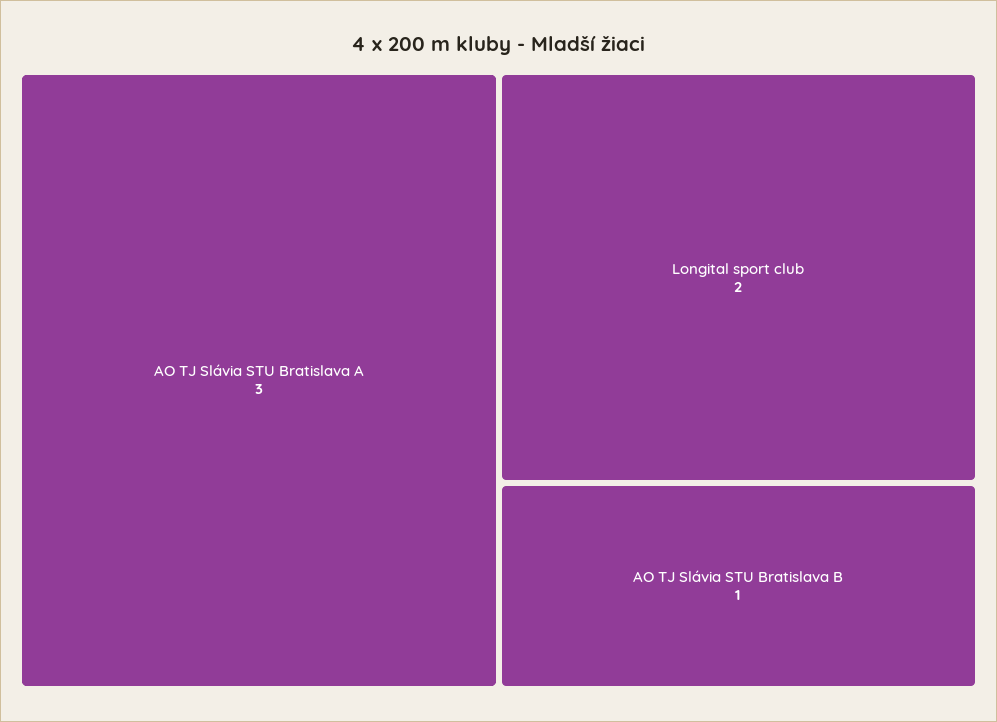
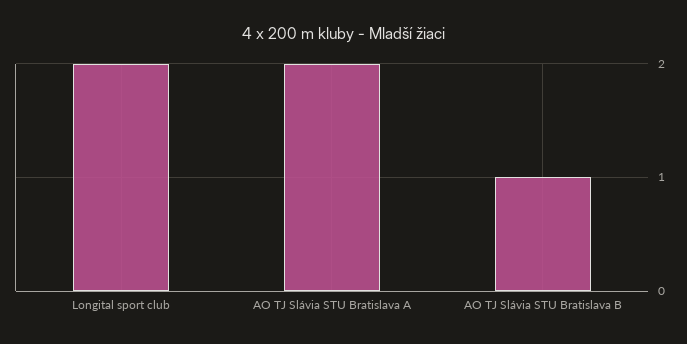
  {
-   "AO TJ Slávia STU Bratislava A": 3,
+   "AO TJ Slávia STU Bratislava A": 2,
    "Longital sport club": 2,
    "AO TJ Slávia STU Bratislava B": 1
  }

